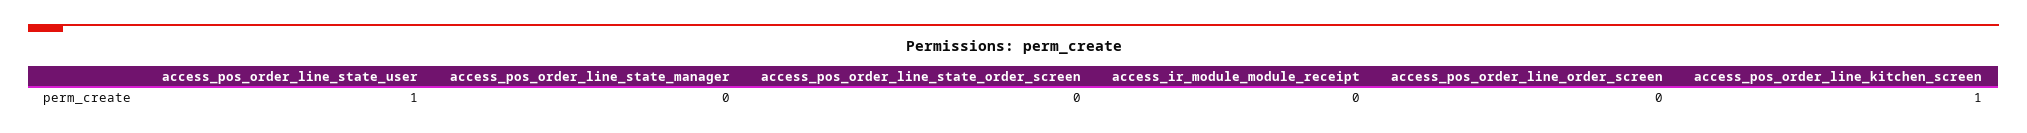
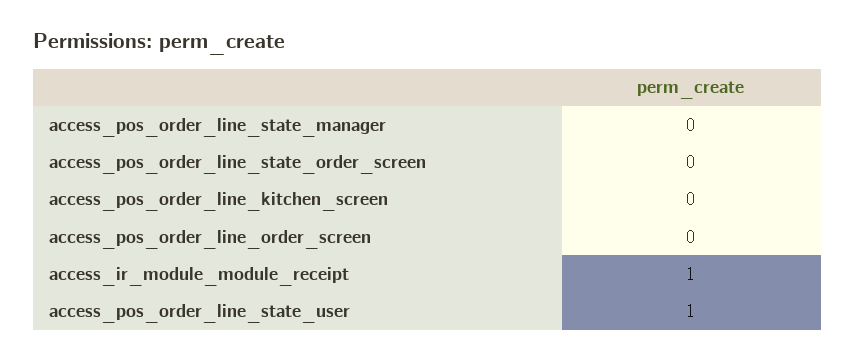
  {
    "access_pos_order_line_state_user": 1,
    "access_pos_order_line_state_manager": 0,
    "access_pos_order_line_state_order_screen": 0,
-   "access_ir_module_module_receipt": 0,
+   "access_ir_module_module_receipt": 1,
    "access_pos_order_line_order_screen": 0,
-   "access_pos_order_line_kitchen_screen": 1
+   "access_pos_order_line_kitchen_screen": 0
  }

